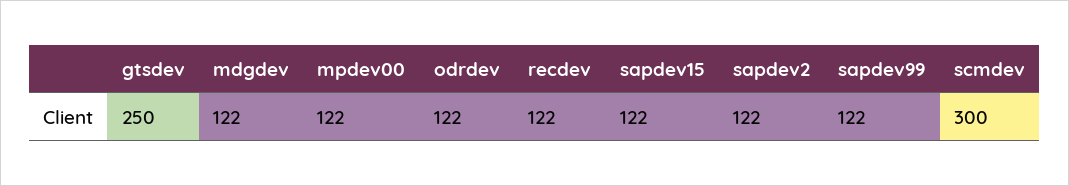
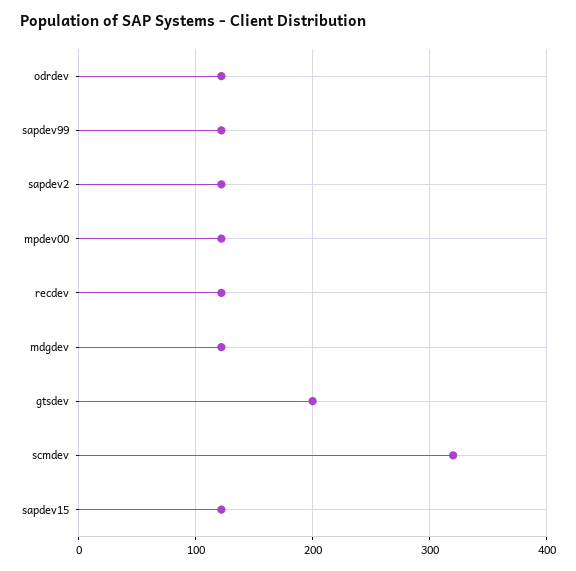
  {
-   "gtsdev": 250,
+   "gtsdev": 200,
    "mdgdev": 122,
    "mpdev00": 122,
    "odrdev": 122,
    "recdev": 122,
    "sapdev15": 122,
    "sapdev2": 122,
    "sapdev99": 122,
-   "scmdev": 300
+   "scmdev": 320
  }

